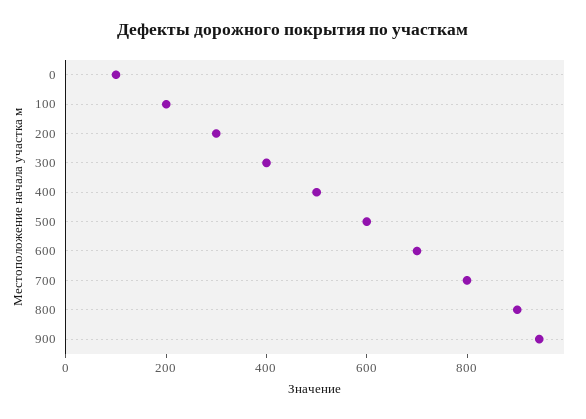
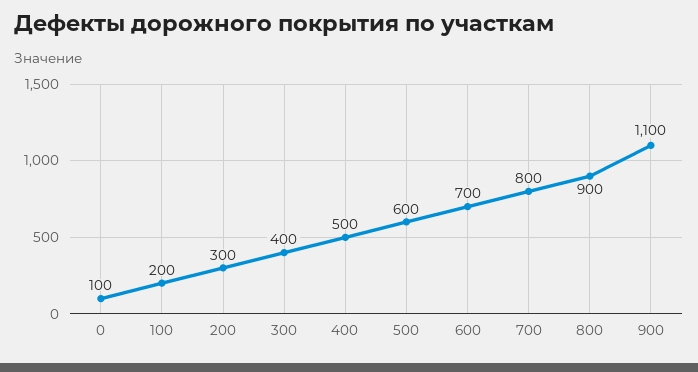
  {
    "0": 100,
    "100": 200,
    "200": 300,
    "300": 400,
    "400": 500,
    "500": 600,
    "600": 700,
    "700": 800,
    "800": 900,
-   "900": 950
+   "900": 1100
  }

